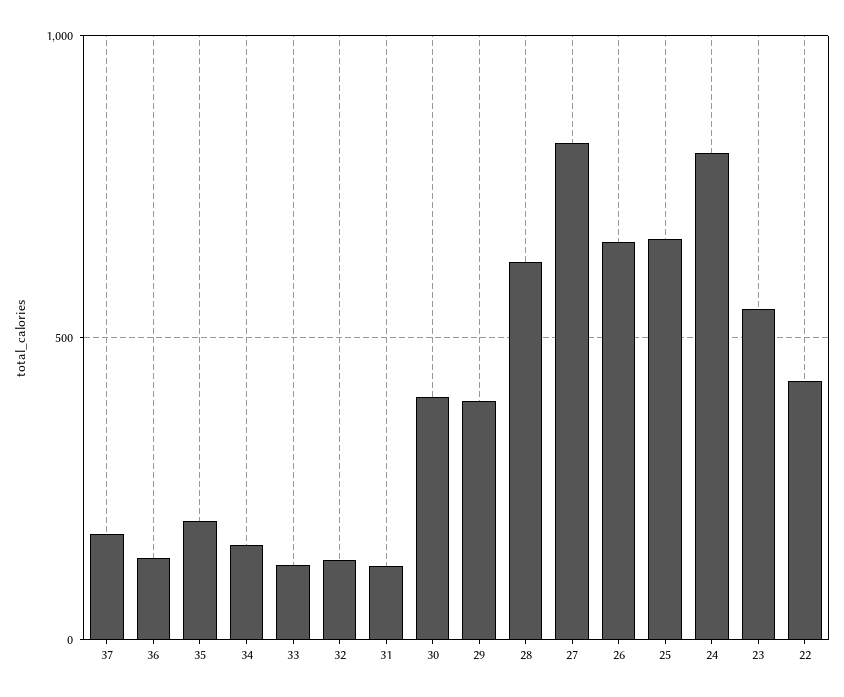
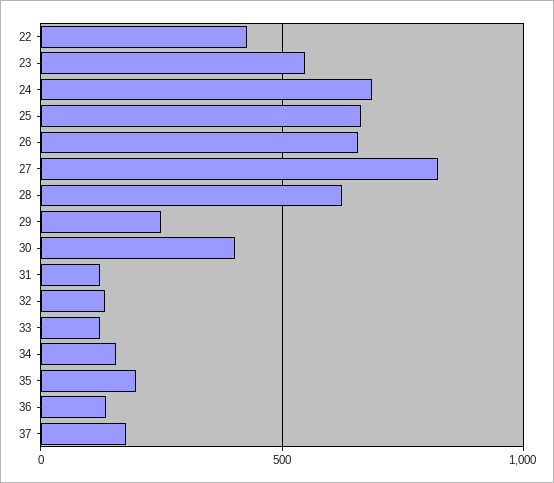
  {
    "37": 200,
    "36": 150,
    "35": 200,
    "34": 150,
    "33": 100,
    "32": 150,
    "31": 100,
    "30": 400,
-   "29": 400,
+   "29": 250,
    "28": 650,
    "27": 800,
    "26": 650,
    "25": 650,
-   "24": 800,
+   "24": 700,
    "23": 550,
    "22": 450
  }

